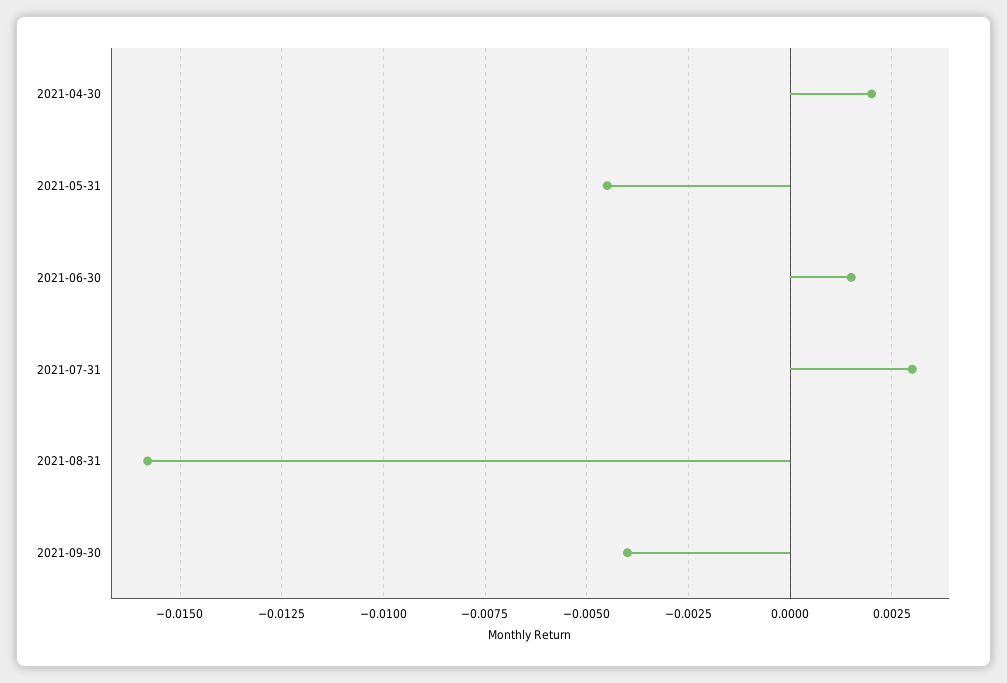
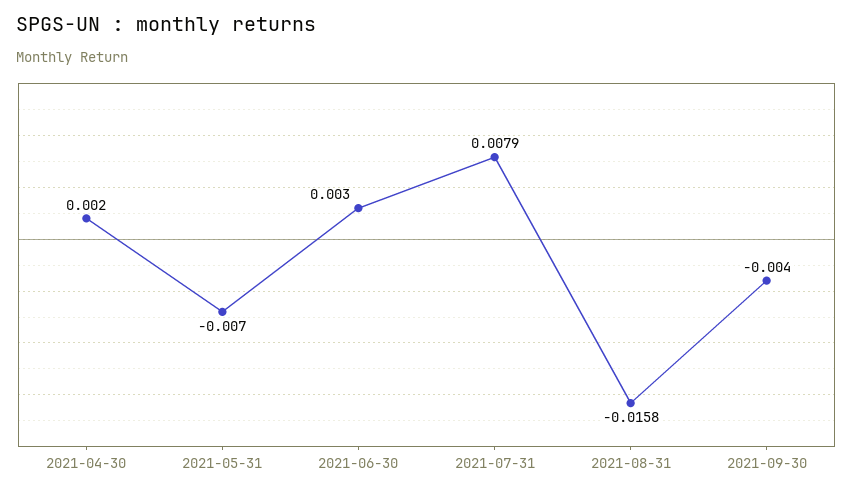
  {
    "2021-04-30": 0.002,
-   "2021-05-31": -0.0045,
+   "2021-05-31": -0.007,
-   "2021-06-30": 0.0015,
+   "2021-06-30": 0.003,
-   "2021-07-31": 0.003,
+   "2021-07-31": 0.0079,
    "2021-08-31": -0.0158,
    "2021-09-30": -0.004
  }

